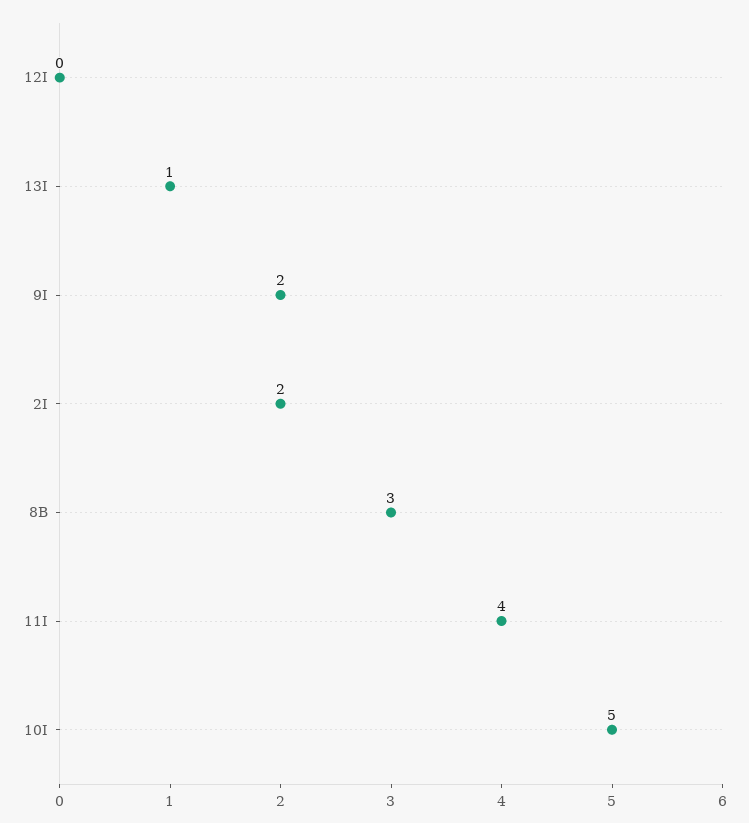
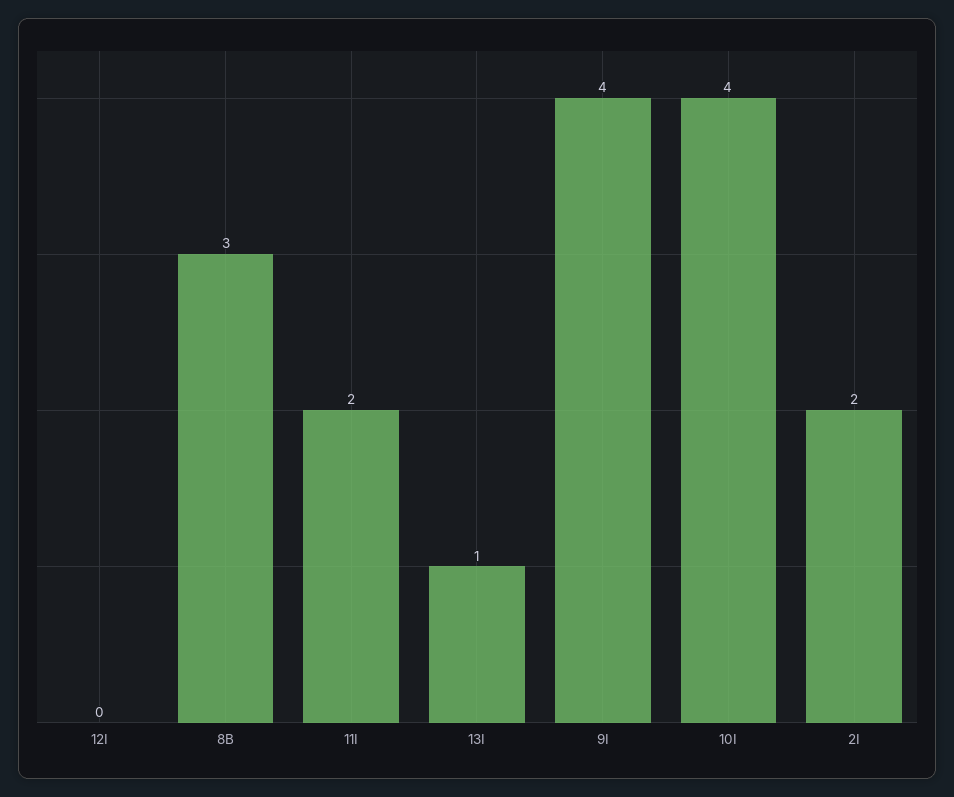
  {
    "12I": 0,
    "13I": 1,
-   "9I": 2,
+   "9I": 4,
    "2I": 2,
    "8B": 3,
-   "11I": 4,
+   "11I": 2,
-   "10I": 5
+   "10I": 4
  }

